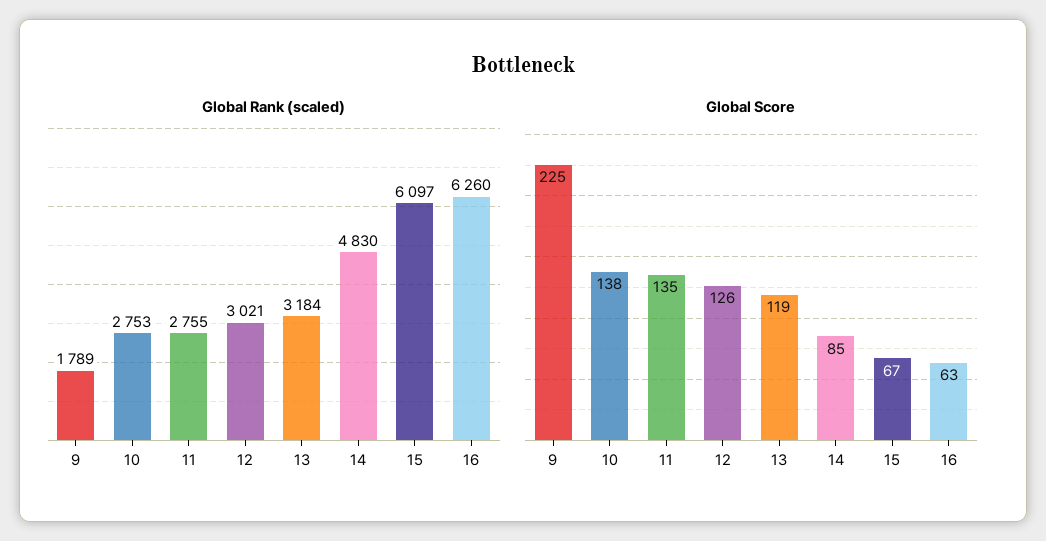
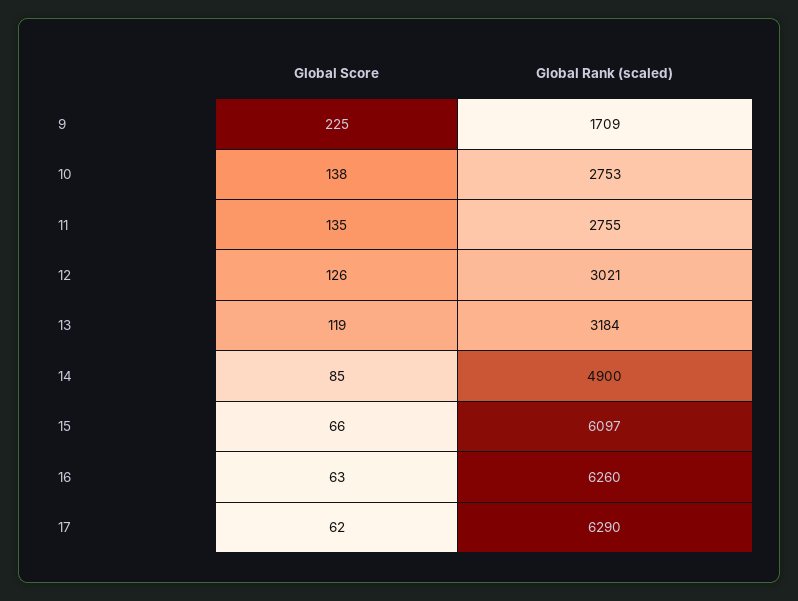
  {
    "Global Rank (scaled)": {
-     "9": 1789,
+     "9": 1709,
      "10": 2753,
      "11": 2755,
      "12": 3021,
      "13": 3184,
-     "14": 4830,
+     "14": 4900,
      "15": 6097,
-     "16": 6260
+     "16": 6260,
+     "17": 6290
    },
    "Global Score": {
      "9": 225,
      "10": 138,
      "11": 135,
      "12": 126,
      "13": 119,
      "14": 85,
-     "15": 67,
+     "15": 66,
-     "16": 63
+     "16": 63,
+     "17": 62
    }
  }

